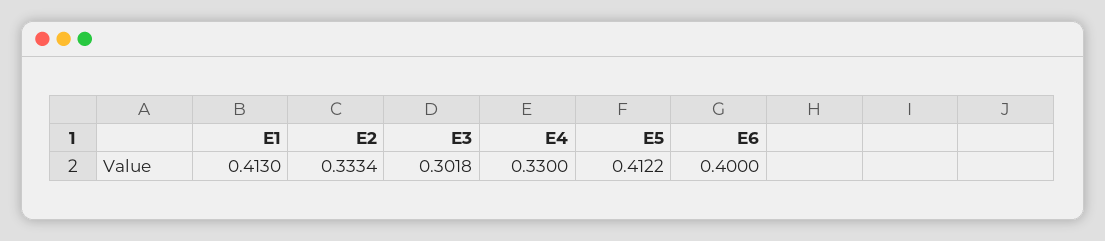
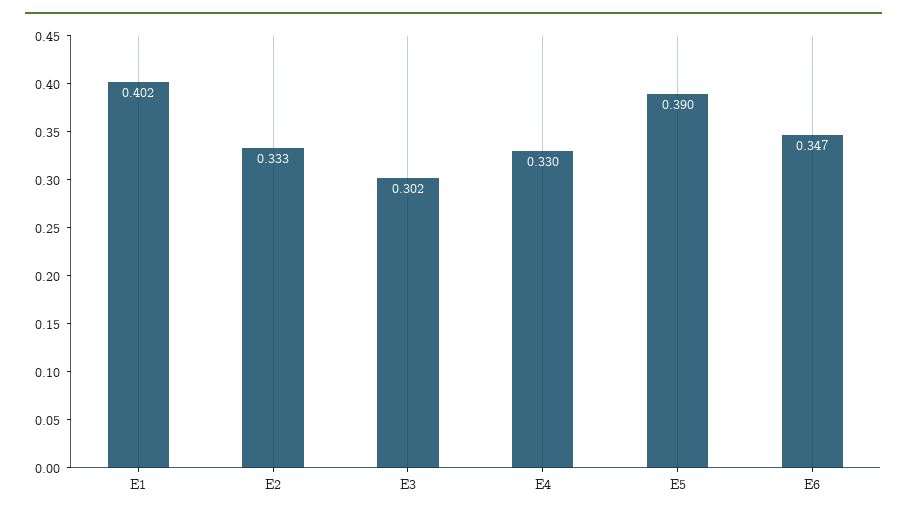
  {
-   "E1": 0.413,
+   "E1": 0.402,
    "E2": 0.3334,
    "E3": 0.3018,
    "E4": 0.33,
-   "E5": 0.4122,
+   "E5": 0.39,
-   "E6": 0.4
+   "E6": 0.347
  }

